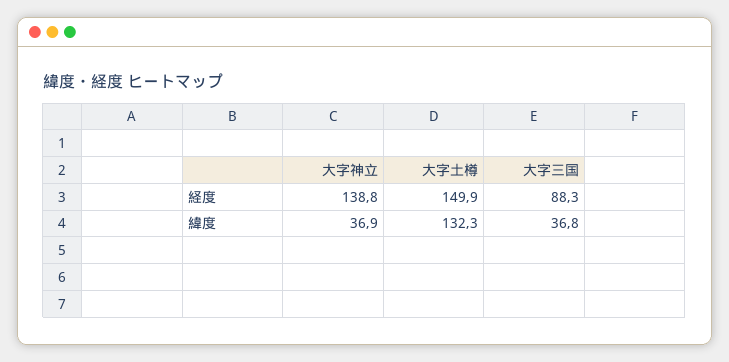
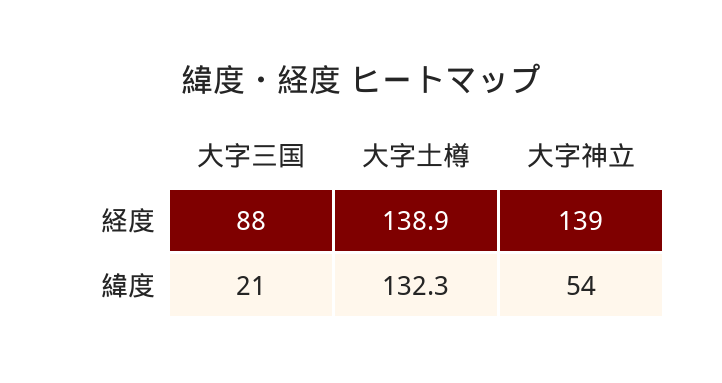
  {
    "大字神立": {
      "経度": 138.8,
-     "緯度": 36.9
+     "緯度": 54
    },
    "大字土樽": {
-     "経度": 149.9,
+     "経度": 138.9,
      "緯度": 132.3
    },
    "大字三国": {
      "経度": 88.3,
-     "緯度": 36.8
+     "緯度": 21
    }
  }

